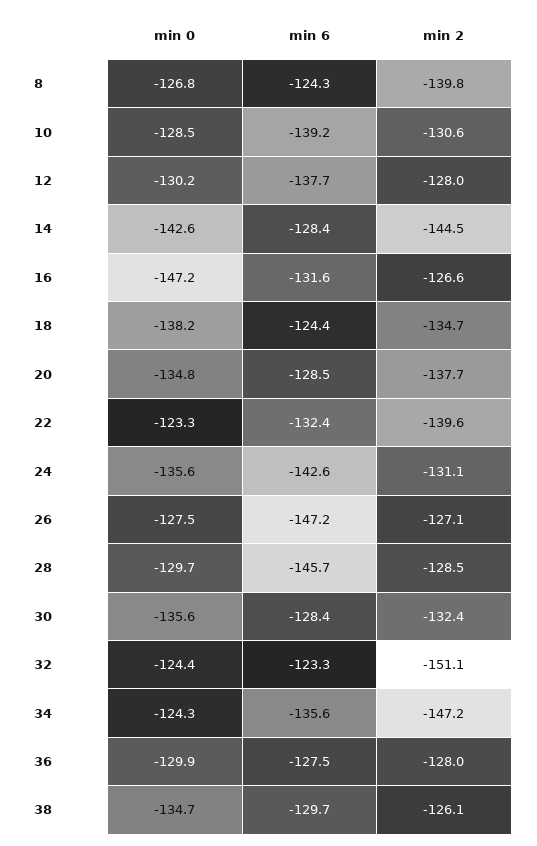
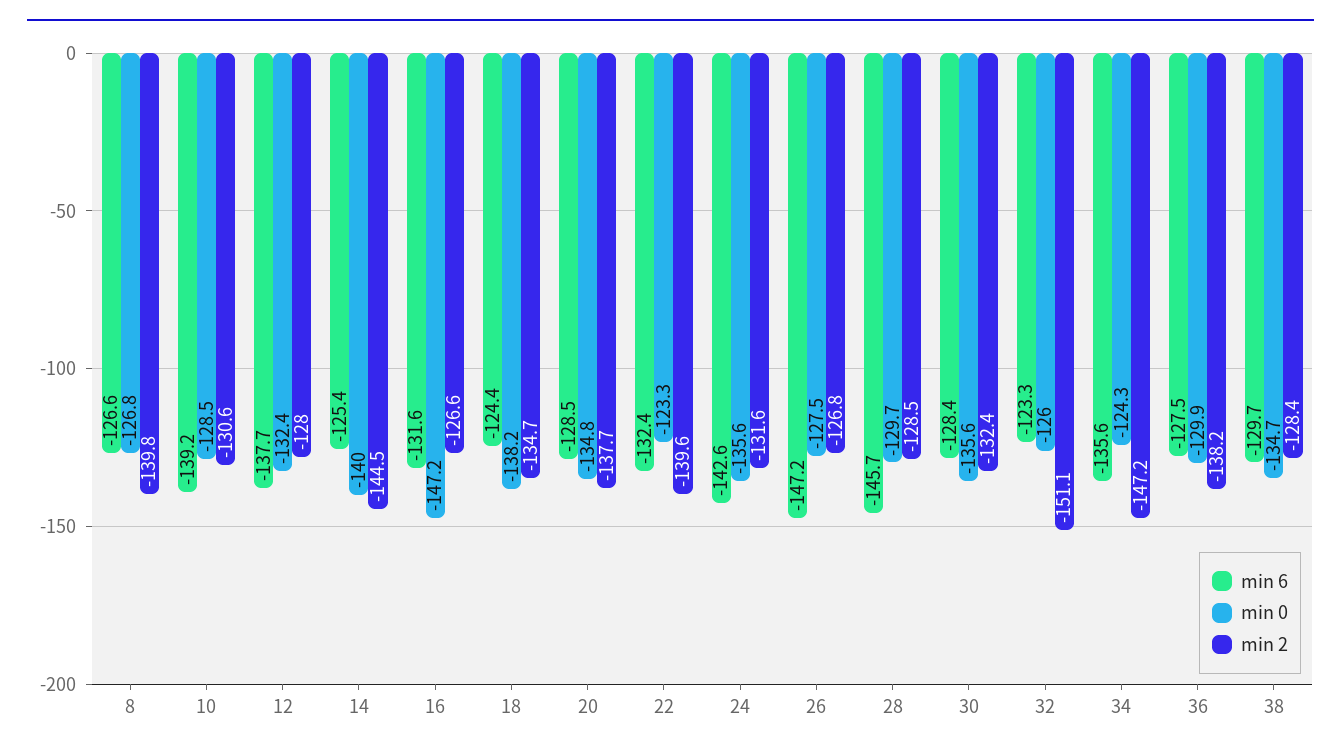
  {
    "min 0": {
      "8": -126.8,
      "10": -128.5,
-     "12": -130.2,
+     "12": -132.4,
-     "14": -142.6,
+     "14": -140,
      "16": -147.2,
      "18": -138.2,
      "20": -134.8,
      "22": -123.3,
      "24": -135.6,
      "26": -127.5,
      "28": -129.7,
      "30": -135.6,
-     "32": -124.4,
+     "32": -126,
      "34": -124.3,
      "36": -129.9,
      "38": -134.7
    },
    "min 6": {
-     "8": -124.3,
+     "8": -126.6,
      "10": -139.2,
      "12": -137.7,
-     "14": -128.4,
+     "14": -125.4,
      "16": -131.6,
      "18": -124.4,
      "20": -128.5,
      "22": -132.4,
      "24": -142.6,
      "26": -147.2,
      "28": -145.7,
      "30": -128.4,
      "32": -123.3,
      "34": -135.6,
      "36": -127.5,
      "38": -129.7
    },
    "min 2": {
      "8": -139.8,
      "10": -130.6,
      "12": -128,
      "14": -144.5,
      "16": -126.6,
      "18": -134.7,
      "20": -137.7,
      "22": -139.6,
-     "24": -131.1,
+     "24": -131.6,
-     "26": -127.1,
+     "26": -126.8,
      "28": -128.5,
      "30": -132.4,
      "32": -151.1,
      "34": -147.2,
-     "36": -128,
+     "36": -138.2,
-     "38": -126.1
+     "38": -128.4
    }
  }

